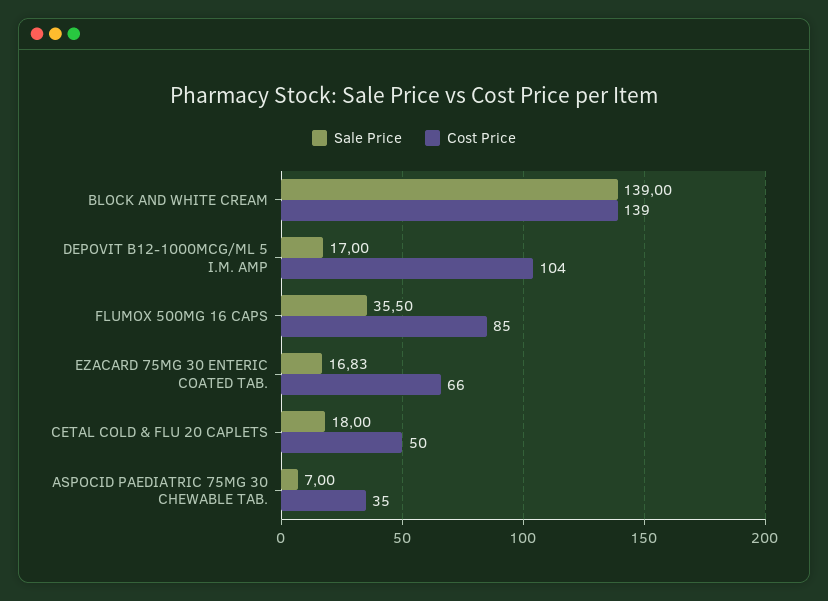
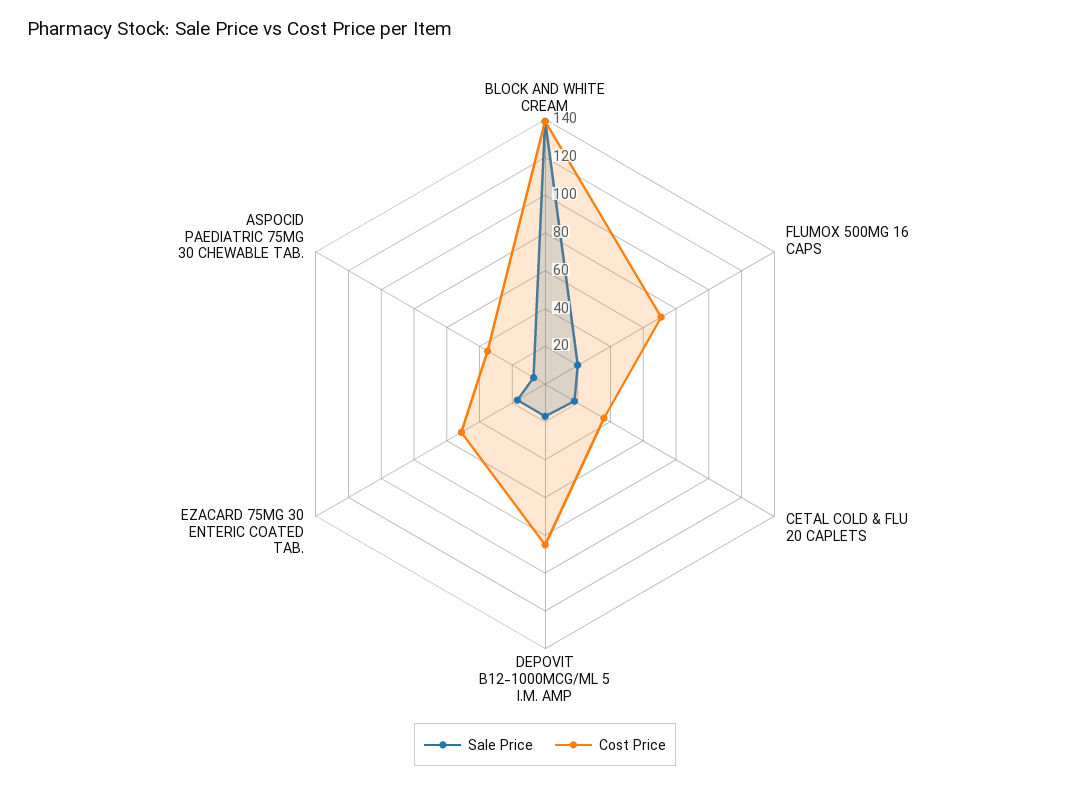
  {
    "Sale Price": {
      "BLOCK AND WHITE CREAM": 139,
      "DEPOVIT B12-1000MCG/ML 5 I.M. AMP": 17,
-     "FLUMOX 500MG 16 CAPS": 35.5,
+     "FLUMOX 500MG 16 CAPS": 20,
      "EZACARD 75MG 30 ENTERIC COATED TAB.": 16.83,
      "CETAL COLD & FLU 20 CAPLETS": 18,
      "ASPOCID PAEDIATRIC 75MG 30 CHEWABLE TAB.": 7
    },
    "Cost Price": {
      "BLOCK AND WHITE CREAM": 139,
-     "DEPOVIT B12-1000MCG/ML 5 I.M. AMP": 104,
+     "DEPOVIT B12-1000MCG/ML 5 I.M. AMP": 85,
-     "FLUMOX 500MG 16 CAPS": 85,
+     "FLUMOX 500MG 16 CAPS": 70,
-     "EZACARD 75MG 30 ENTERIC COATED TAB.": 66,
+     "EZACARD 75MG 30 ENTERIC COATED TAB.": 50,
-     "CETAL COLD & FLU 20 CAPLETS": 50,
+     "CETAL COLD & FLU 20 CAPLETS": 35,
      "ASPOCID PAEDIATRIC 75MG 30 CHEWABLE TAB.": 35
    }
  }

